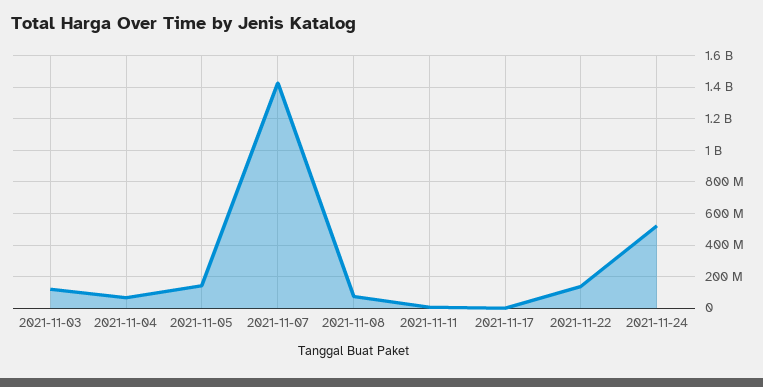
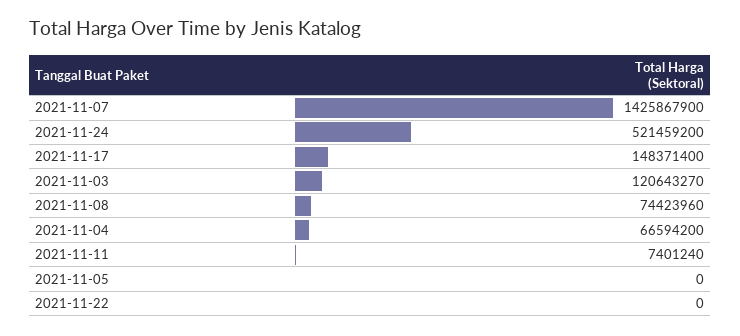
  {
    "2021-11-03": 120643270,
    "2021-11-04": 66594200,
-   "2021-11-05": 150000000,
+   "2021-11-05": 0,
    "2021-11-07": 1425867900,
    "2021-11-08": 74423960,
    "2021-11-11": 7401240,
-   "2021-11-17": 0,
+   "2021-11-17": 148371400,
-   "2021-11-22": 150000000,
+   "2021-11-22": 0,
    "2021-11-24": 521459200
  }

